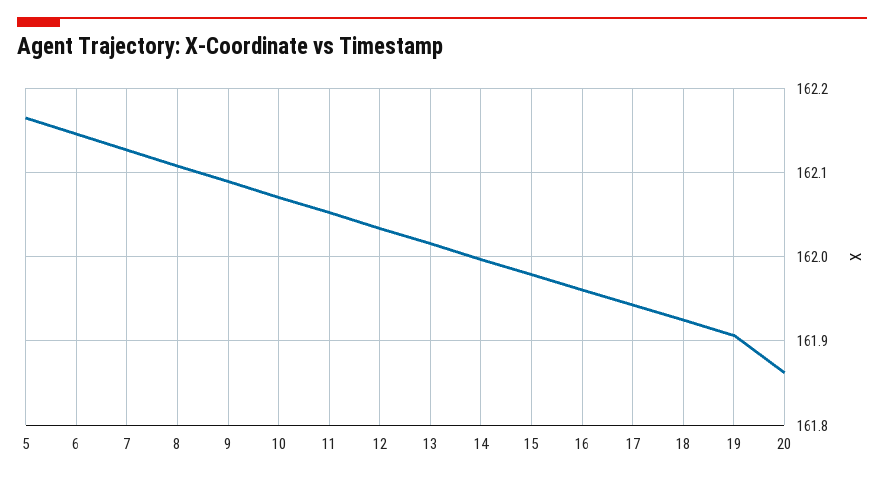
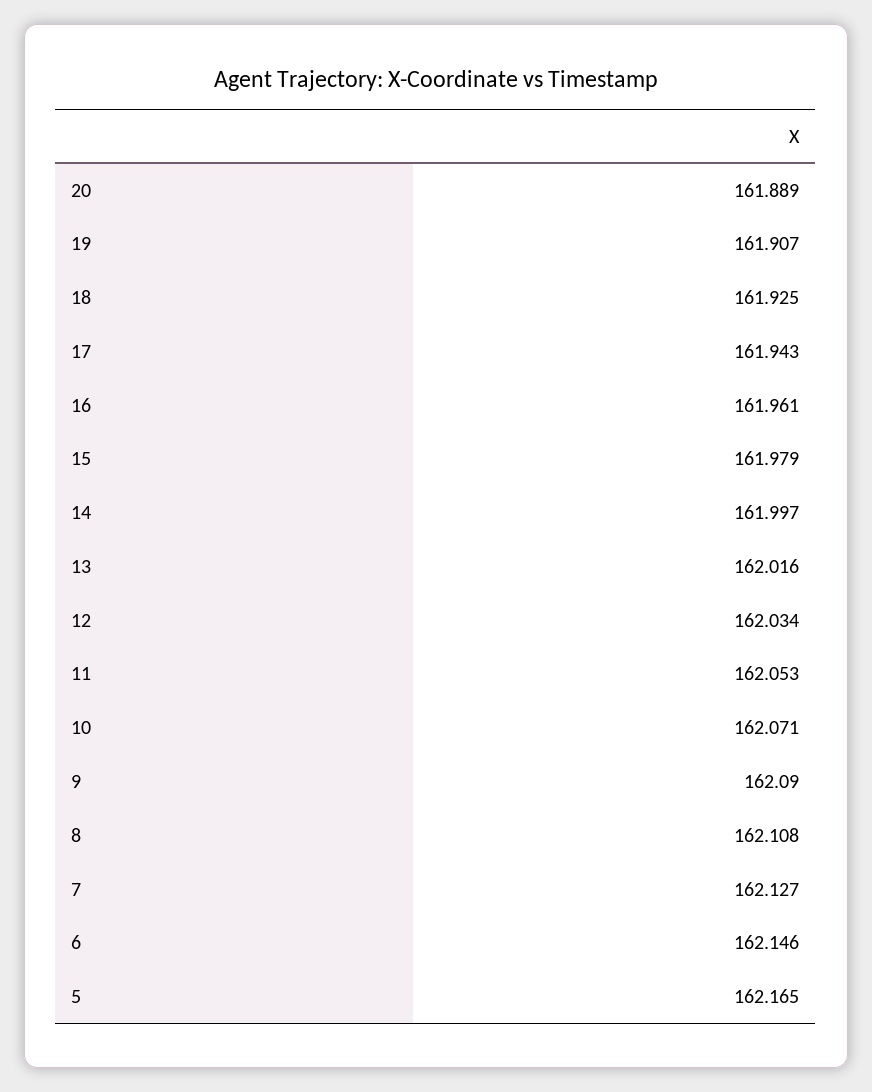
  {
    "5": 162.165,
    "6": 162.146,
    "7": 162.127,
    "8": 162.108,
    "9": 162.09,
    "10": 162.071,
    "11": 162.053,
    "12": 162.034,
    "13": 162.016,
    "14": 161.997,
    "15": 161.979,
    "16": 161.961,
    "17": 161.943,
    "18": 161.925,
    "19": 161.907,
-   "20": 161.86
+   "20": 161.889
  }

